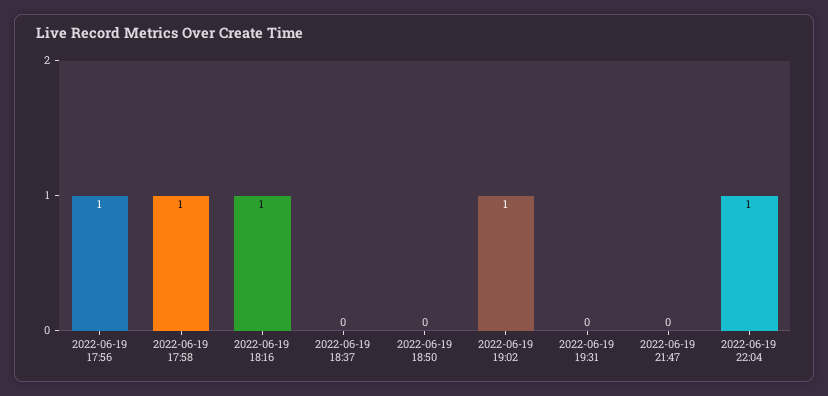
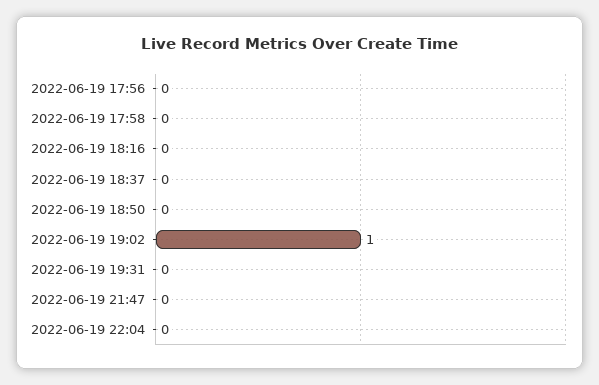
  {
-   "2022-06-19 17:56": 1,
+   "2022-06-19 17:56": 0,
-   "2022-06-19 17:58": 1,
+   "2022-06-19 17:58": 0,
-   "2022-06-19 18:16": 1,
+   "2022-06-19 18:16": 0,
    "2022-06-19 18:37": 0,
    "2022-06-19 18:50": 0,
    "2022-06-19 19:02": 1,
    "2022-06-19 19:31": 0,
    "2022-06-19 21:47": 0,
-   "2022-06-19 22:04": 1
+   "2022-06-19 22:04": 0
  }

